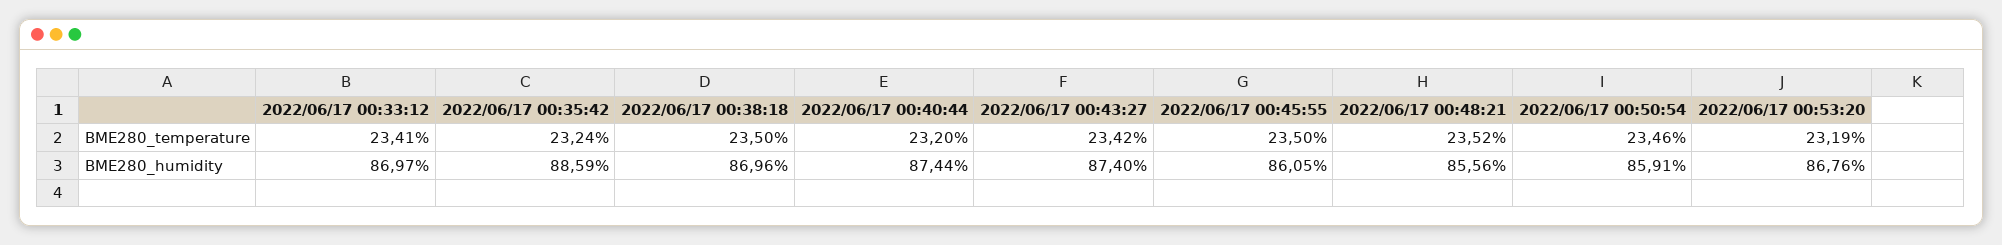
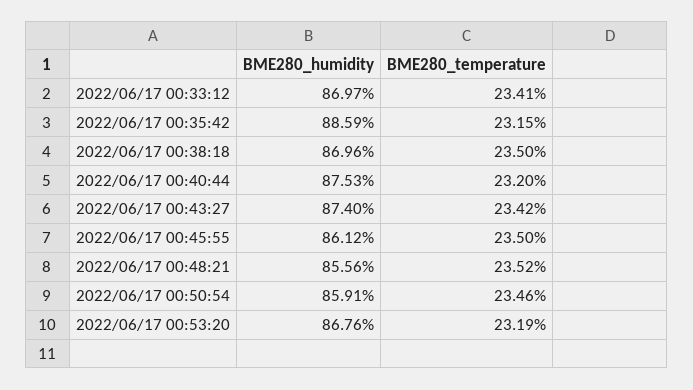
  {
    "2022/06/17 00:33:12": {
      "BME280_temperature": 23.41,
      "BME280_humidity": 86.97
    },
    "2022/06/17 00:35:42": {
-     "BME280_temperature": 23.24,
+     "BME280_temperature": 23.15,
      "BME280_humidity": 88.59
    },
    "2022/06/17 00:38:18": {
      "BME280_temperature": 23.5,
      "BME280_humidity": 86.96
    },
    "2022/06/17 00:40:44": {
      "BME280_temperature": 23.2,
-     "BME280_humidity": 87.44
+     "BME280_humidity": 87.53
    },
    "2022/06/17 00:43:27": {
      "BME280_temperature": 23.42,
      "BME280_humidity": 87.4
    },
    "2022/06/17 00:45:55": {
      "BME280_temperature": 23.5,
-     "BME280_humidity": 86.05
+     "BME280_humidity": 86.12
    },
    "2022/06/17 00:48:21": {
      "BME280_temperature": 23.52,
      "BME280_humidity": 85.56
    },
    "2022/06/17 00:50:54": {
      "BME280_temperature": 23.46,
      "BME280_humidity": 85.91
    },
    "2022/06/17 00:53:20": {
      "BME280_temperature": 23.19,
      "BME280_humidity": 86.76
    }
  }

